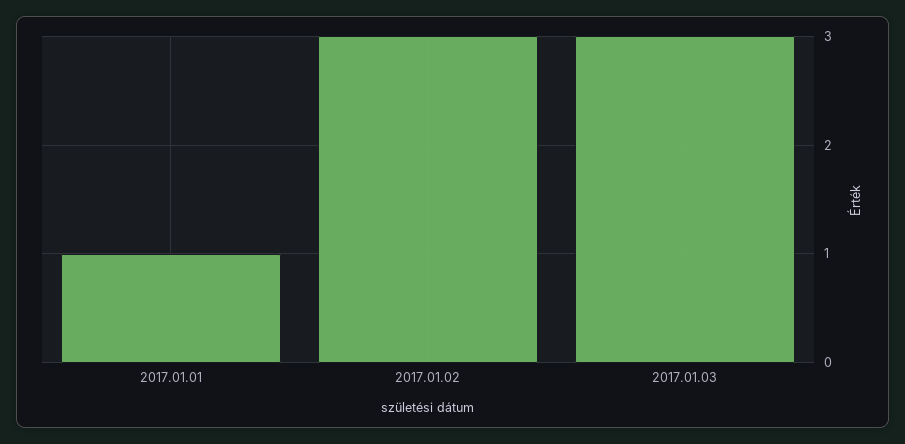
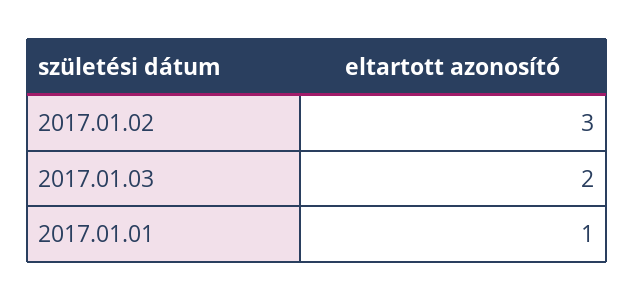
  {
    "2017.01.01": 1,
    "2017.01.02": 3,
-   "2017.01.03": 3
+   "2017.01.03": 2
  }

